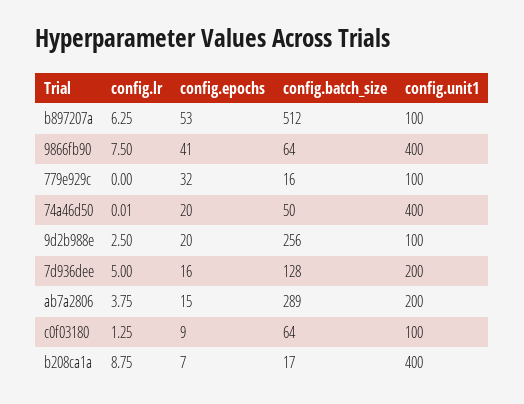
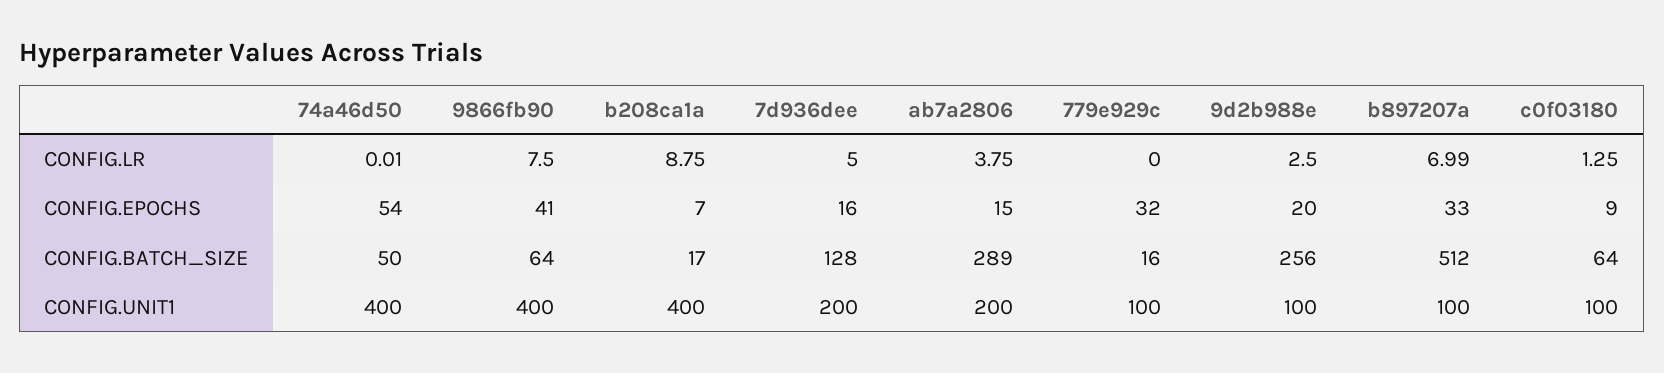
  {
    "config.lr": {
-     "b897207a": 6.25,
+     "b897207a": 6.99,
      "9866fb90": 7.5,
      "779e929c": 0,
      "74a46d50": 0.01,
      "9d2b988e": 2.5,
      "7d936dee": 5,
      "ab7a2806": 3.75,
      "c0f03180": 1.25,
      "b208ca1a": 8.75
    },
    "config.epochs": {
-     "b897207a": 53,
+     "b897207a": 33,
      "9866fb90": 41,
      "779e929c": 32,
-     "74a46d50": 20,
+     "74a46d50": 54,
      "9d2b988e": 20,
      "7d936dee": 16,
      "ab7a2806": 15,
      "c0f03180": 9,
      "b208ca1a": 7
    },
    "config.batch_size": {
      "b897207a": 512,
      "9866fb90": 64,
      "779e929c": 16,
      "74a46d50": 50,
      "9d2b988e": 256,
      "7d936dee": 128,
      "ab7a2806": 289,
      "c0f03180": 64,
      "b208ca1a": 17
    },
    "config.unit1": {
      "b897207a": 100,
      "9866fb90": 400,
      "779e929c": 100,
      "74a46d50": 400,
      "9d2b988e": 100,
      "7d936dee": 200,
      "ab7a2806": 200,
      "c0f03180": 100,
      "b208ca1a": 400
    }
  }

